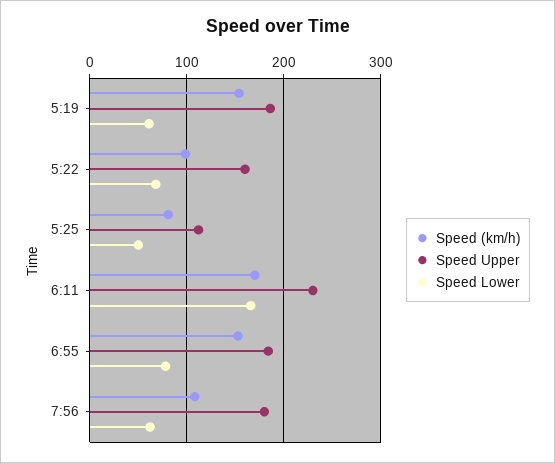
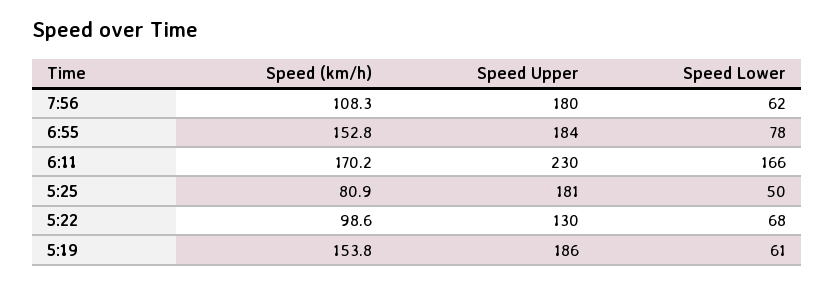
  {
    "Speed (km/h)": {
      "5:19": 153.8,
      "5:22": 98.6,
      "5:25": 80.9,
      "6:11": 170.2,
      "6:55": 152.8,
      "7:56": 108.3
    },
    "Speed Upper": {
      "5:19": 186,
-     "5:22": 160,
+     "5:22": 130,
-     "5:25": 110,
+     "5:25": 181,
      "6:11": 230,
      "6:55": 184,
      "7:56": 180
    },
    "Speed Lower": {
      "5:19": 61,
      "5:22": 68,
      "5:25": 50,
      "6:11": 166,
      "6:55": 78,
      "7:56": 62
    }
  }

